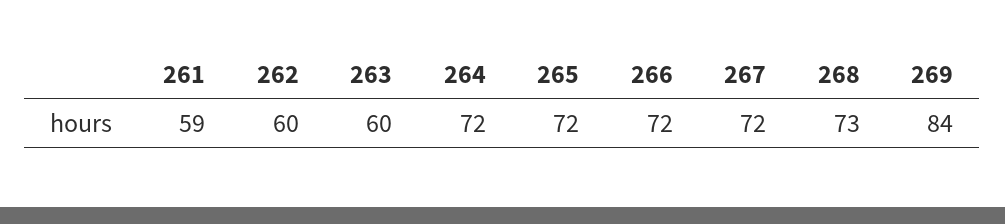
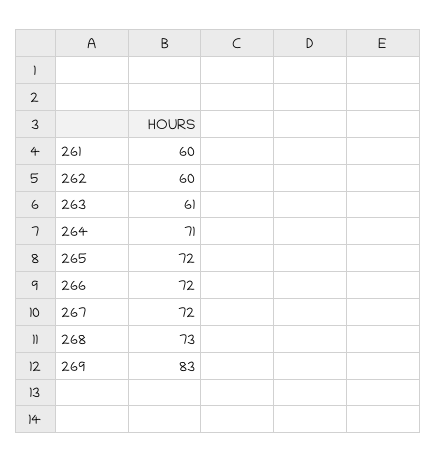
  {
-   "261": 59,
+   "261": 60,
    "262": 60,
-   "263": 60,
+   "263": 61,
-   "264": 72,
+   "264": 71,
    "265": 72,
    "266": 72,
    "267": 72,
    "268": 73,
-   "269": 84
+   "269": 83
  }

